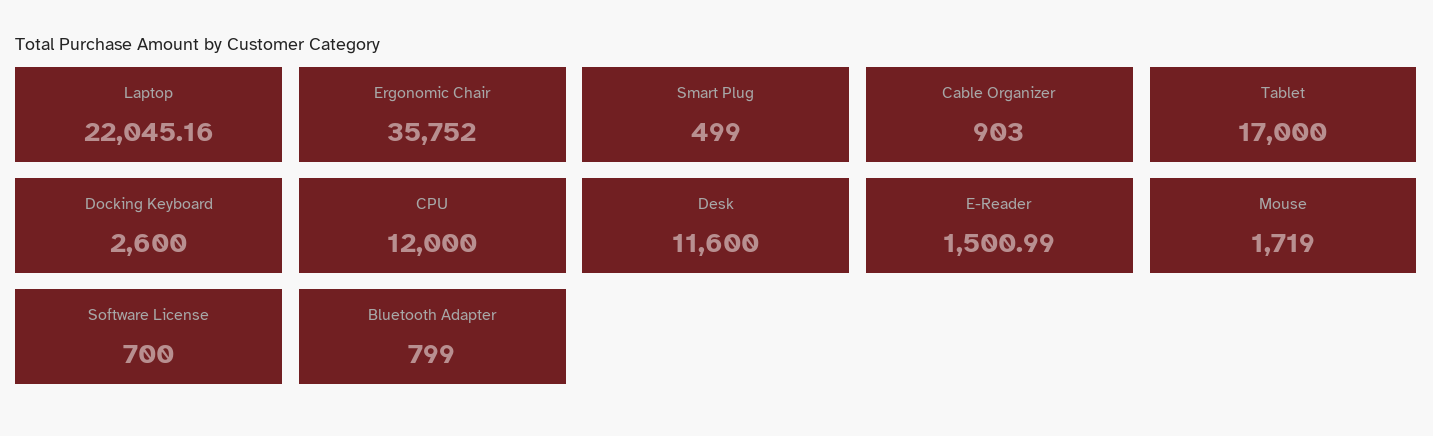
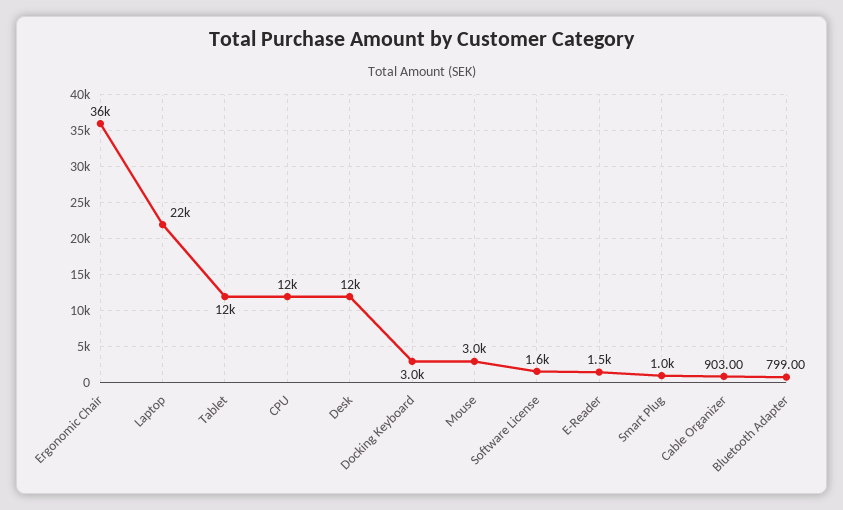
  {
    "Laptop": 22045.16,
    "Ergonomic Chair": 35752,
-   "Smart Plug": 499,
+   "Smart Plug": 1000,
    "Cable Organizer": 903,
-   "Tablet": 17000,
+   "Tablet": 12000,
-   "Docking Keyboard": 2600,
+   "Docking Keyboard": 3000,
    "CPU": 12000,
    "Desk": 11600,
    "E-Reader": 1500.99,
-   "Mouse": 1719,
+   "Mouse": 3000,
-   "Software License": 700,
+   "Software License": 1600,
    "Bluetooth Adapter": 799
  }

